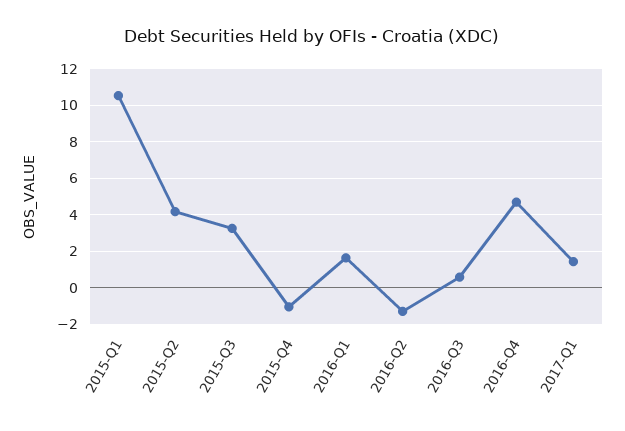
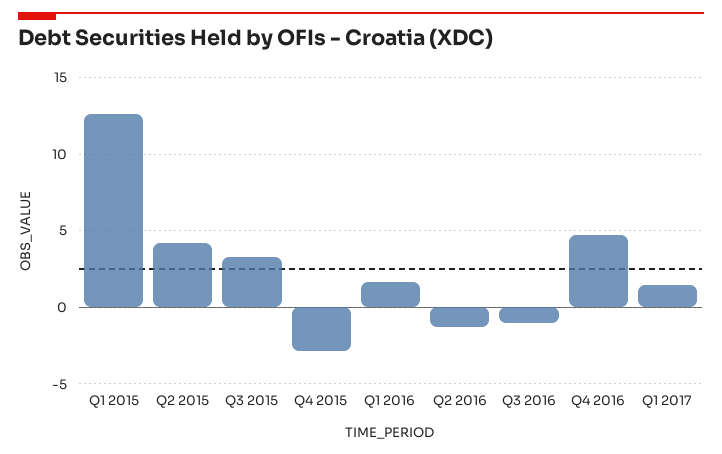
  {
-   "2015-Q1": 10.5,
+   "2015-Q1": 12.5,
    "2015-Q2": 4,
    "2015-Q3": 3.5,
-   "2015-Q4": -1,
+   "2015-Q4": -3,
    "2016-Q1": 1.5,
    "2016-Q2": -1.5,
-   "2016-Q3": 0.5,
+   "2016-Q3": -1,
    "2016-Q4": 4.5,
    "2017-Q1": 1.5
  }

